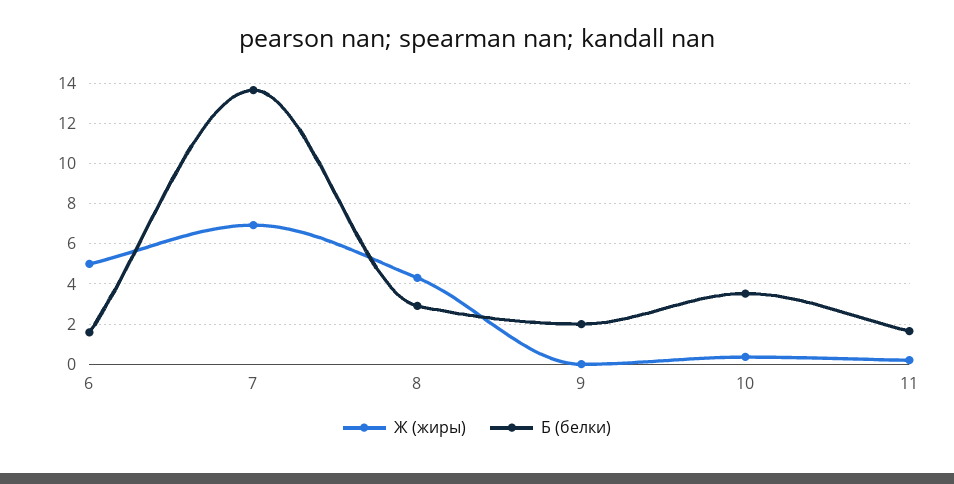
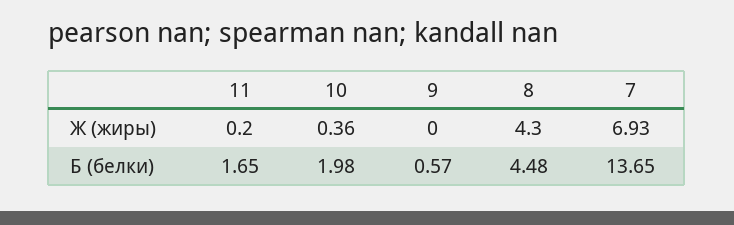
  {
    "Ж (жиры)": {
-     "6": 5,
      "7": 6.93,
      "8": 4.3,
      "9": 0,
      "10": 0.36,
      "11": 0.2
    },
    "Б (белки)": {
-     "6": 1.5,
      "7": 13.65,
-     "8": 3,
+     "8": 4.48,
-     "9": 2,
+     "9": 0.57,
-     "10": 3.5,
+     "10": 1.98,
      "11": 1.65
    }
  }

